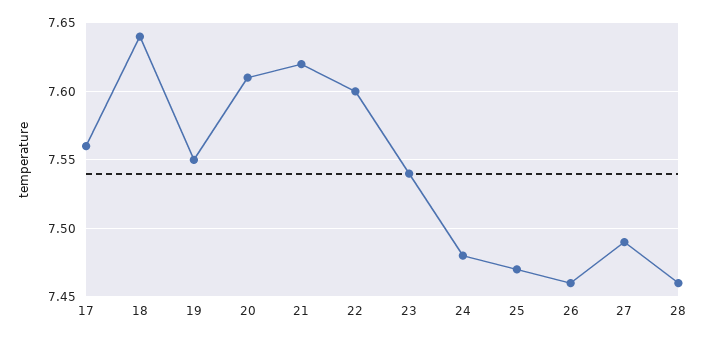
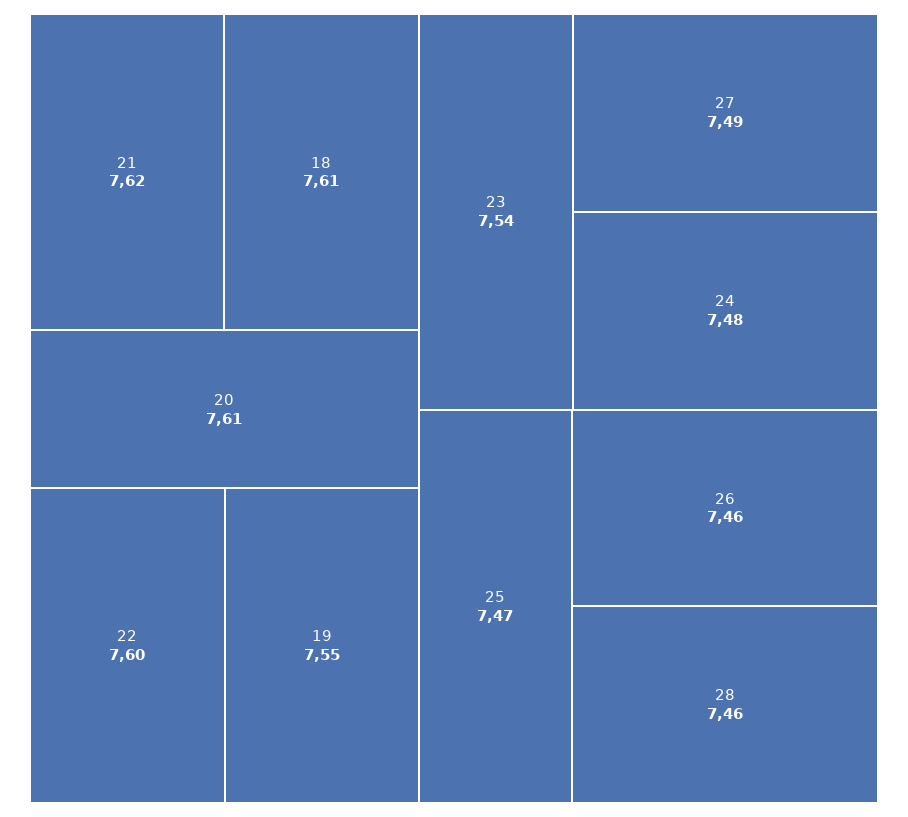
  {
-   "17": 7.56,
-   "18": 7.64,
+   "18": 7.61,
    "19": 7.55,
    "20": 7.61,
    "21": 7.62,
    "22": 7.6,
    "23": 7.54,
    "24": 7.48,
    "25": 7.47,
    "26": 7.46,
    "27": 7.49,
    "28": 7.46
  }

